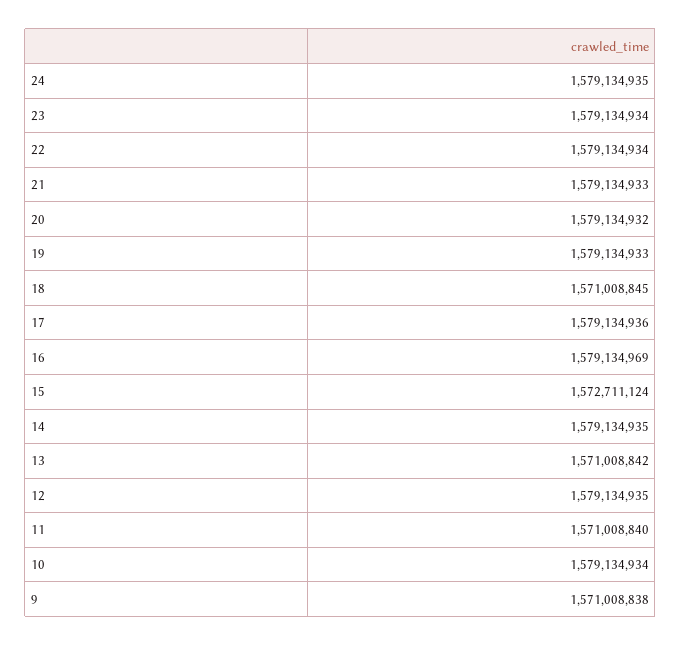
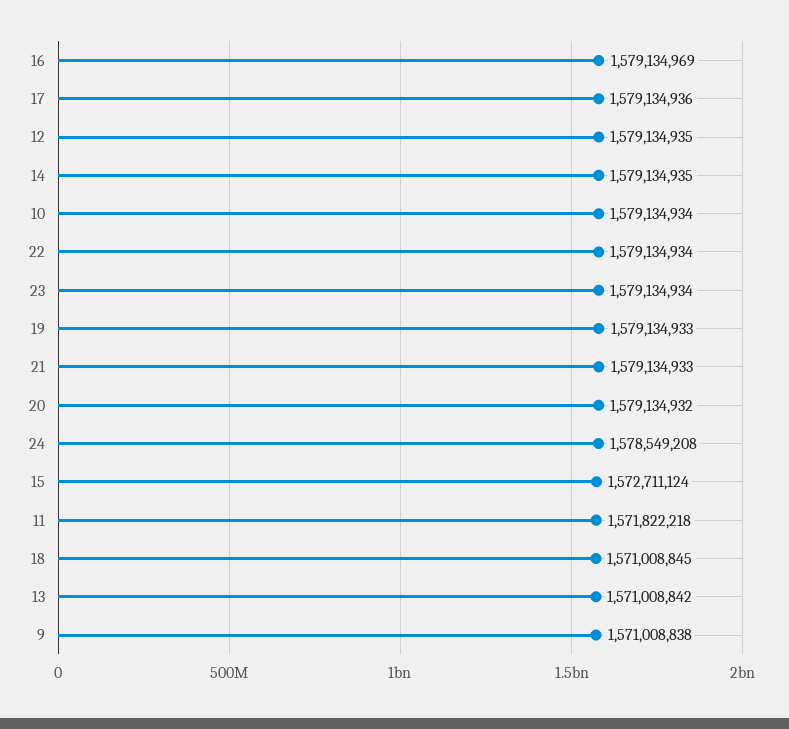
  {
-   "24": 1579134935,
+   "24": 1578549208,
    "23": 1579134934,
    "22": 1579134934,
    "21": 1579134933,
    "20": 1579134932,
    "19": 1579134933,
    "18": 1571008845,
    "17": 1579134936,
    "16": 1579134969,
    "15": 1572711124,
    "14": 1579134935,
    "13": 1571008842,
    "12": 1579134935,
-   "11": 1571008840,
+   "11": 1571822218,
    "10": 1579134934,
    "9": 1571008838
  }

